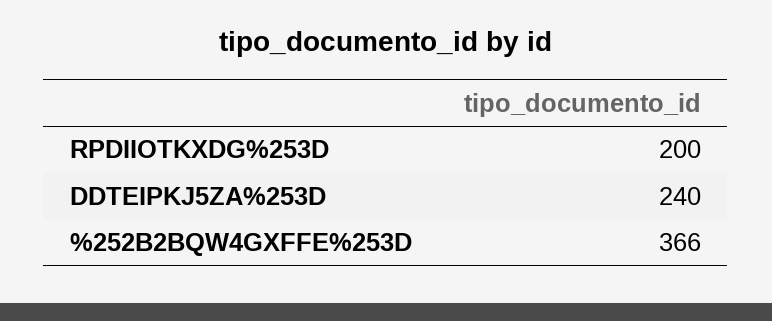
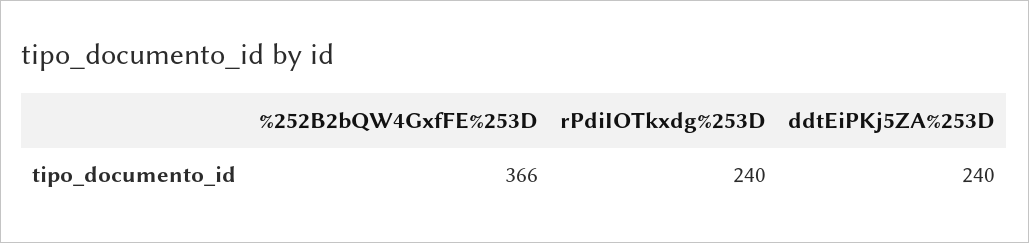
  {
-   "RPDIIOTKXDG%253D": 200,
+   "RPDIIOTKXDG%253D": 240,
    "DDTEIPKJ5ZA%253D": 240,
    "%252B2BQW4GXFFE%253D": 366
  }

